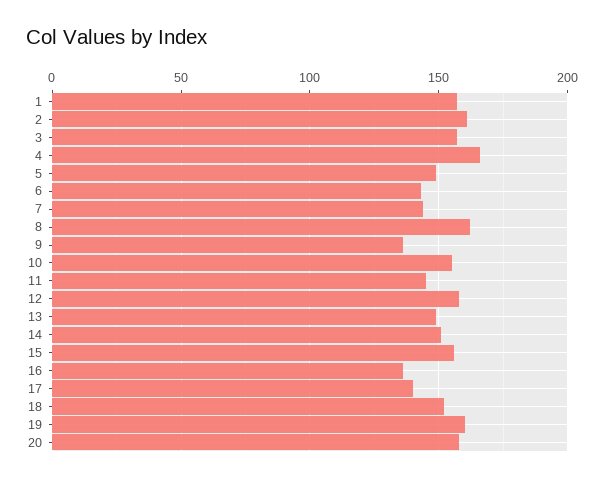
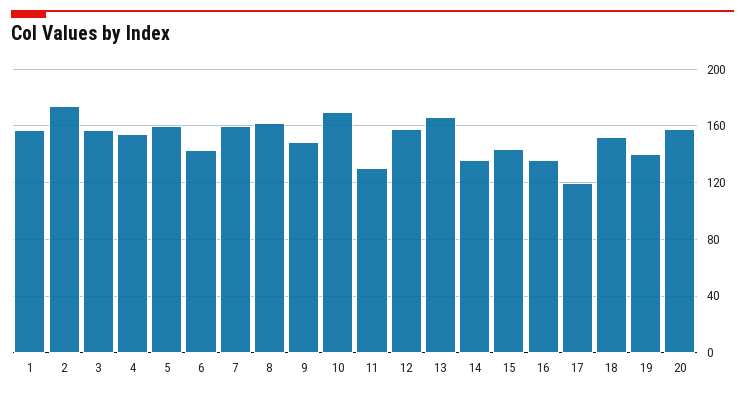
  {
    "1": 155,
-   "2": 160,
+   "2": 175,
    "3": 155,
-   "4": 165,
+   "4": 155,
-   "5": 150,
+   "5": 160,
    "6": 145,
-   "7": 145,
+   "7": 160,
    "8": 160,
-   "9": 135,
+   "9": 150,
-   "10": 155,
+   "10": 170,
-   "11": 145,
+   "11": 130,
    "12": 160,
-   "13": 150,
+   "13": 165,
-   "14": 150,
+   "14": 135,
-   "15": 155,
+   "15": 145,
    "16": 135,
-   "17": 140,
+   "17": 120,
    "18": 150,
-   "19": 160,
+   "19": 140,
    "20": 160
  }

